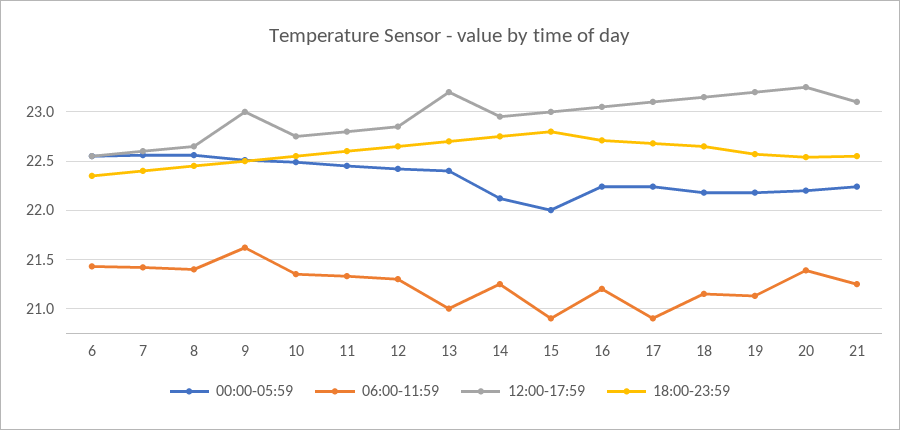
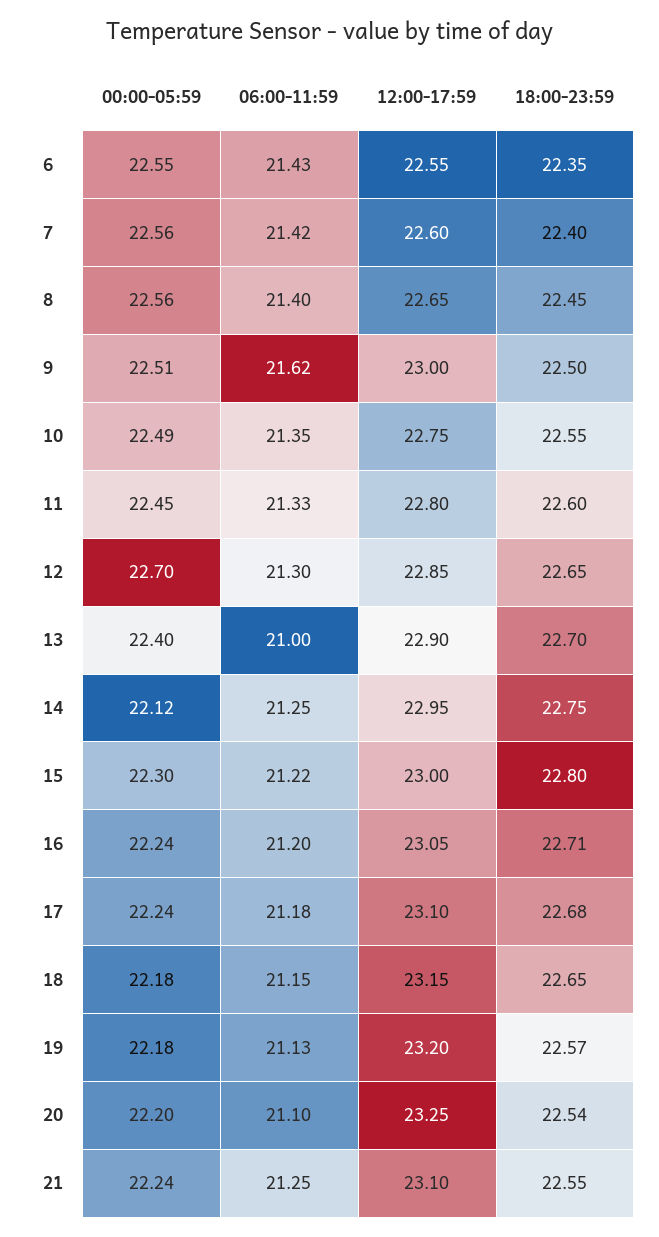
  {
    "00:00-05:59": {
      "6": 22.55,
      "7": 22.56,
      "8": 22.56,
      "9": 22.51,
      "10": 22.49,
      "11": 22.45,
-     "12": 22.4,
+     "12": 22.7,
      "13": 22.4,
      "14": 22.12,
-     "15": 22,
+     "15": 22.3,
      "16": 22.24,
      "17": 22.24,
      "18": 22.18,
      "19": 22.18,
      "20": 22.2,
      "21": 22.24
    },
    "06:00-11:59": {
      "6": 21.43,
      "7": 21.42,
      "8": 21.4,
      "9": 21.62,
      "10": 21.35,
      "11": 21.33,
      "12": 21.3,
      "13": 21,
      "14": 21.25,
-     "15": 20.9,
+     "15": 21.22,
      "16": 21.2,
-     "17": 20.9,
+     "17": 21.18,
      "18": 21.15,
      "19": 21.13,
-     "20": 21.4,
+     "20": 21.1,
      "21": 21.25
    },
    "12:00-17:59": {
      "6": 22.55,
      "7": 22.6,
      "8": 22.65,
      "9": 23,
      "10": 22.75,
      "11": 22.8,
      "12": 22.85,
-     "13": 23.2,
+     "13": 22.9,
      "14": 22.95,
      "15": 23,
      "16": 23.05,
      "17": 23.1,
      "18": 23.15,
      "19": 23.2,
      "20": 23.25,
      "21": 23.1
    },
    "18:00-23:59": {
      "6": 22.35,
      "7": 22.4,
      "8": 22.45,
      "9": 22.5,
      "10": 22.55,
      "11": 22.6,
      "12": 22.65,
      "13": 22.7,
      "14": 22.75,
      "15": 22.8,
      "16": 22.71,
      "17": 22.68,
      "18": 22.65,
      "19": 22.57,
      "20": 22.54,
      "21": 22.55
    }
  }

